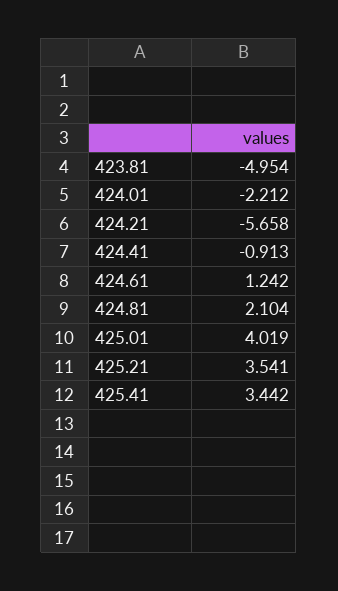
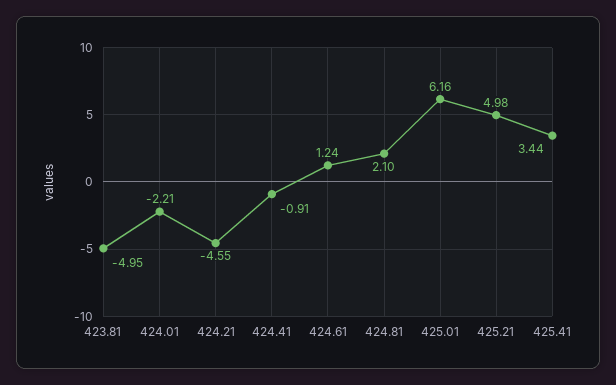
  {
    "423.81": -4.954,
    "424.01": -2.212,
-   "424.21": -5.658,
+   "424.21": -4.55,
    "424.41": -0.913,
    "424.61": 1.242,
    "424.81": 2.104,
-   "425.01": 4.019,
+   "425.01": 6.16,
-   "425.21": 3.541,
+   "425.21": 4.98,
    "425.41": 3.442
  }

